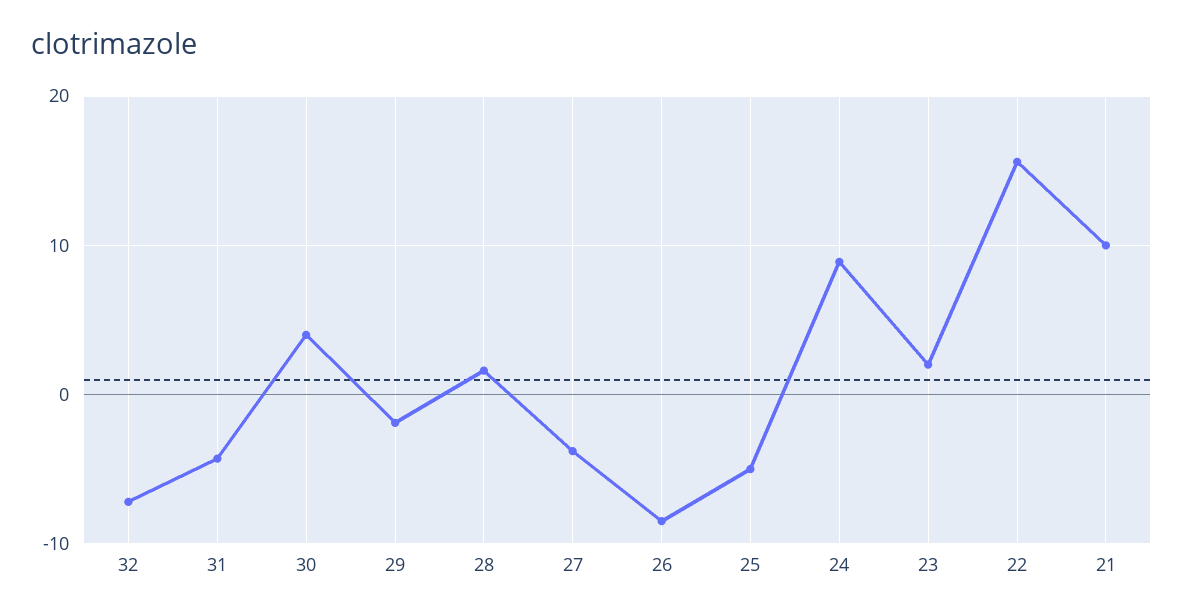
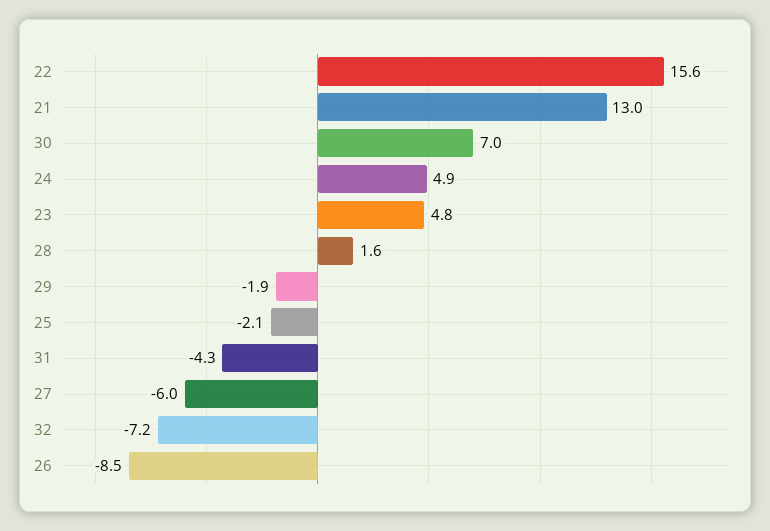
  {
    "32": -7.2,
    "31": -4.3,
-   "30": 4,
+   "30": 7,
    "29": -1.9,
    "28": 1.6,
-   "27": -4,
+   "27": -6,
    "26": -8.5,
-   "25": -5,
+   "25": -2.1,
-   "24": 9,
+   "24": 4.9,
-   "23": 2,
+   "23": 4.8,
    "22": 15.6,
-   "21": 10
+   "21": 13
  }

